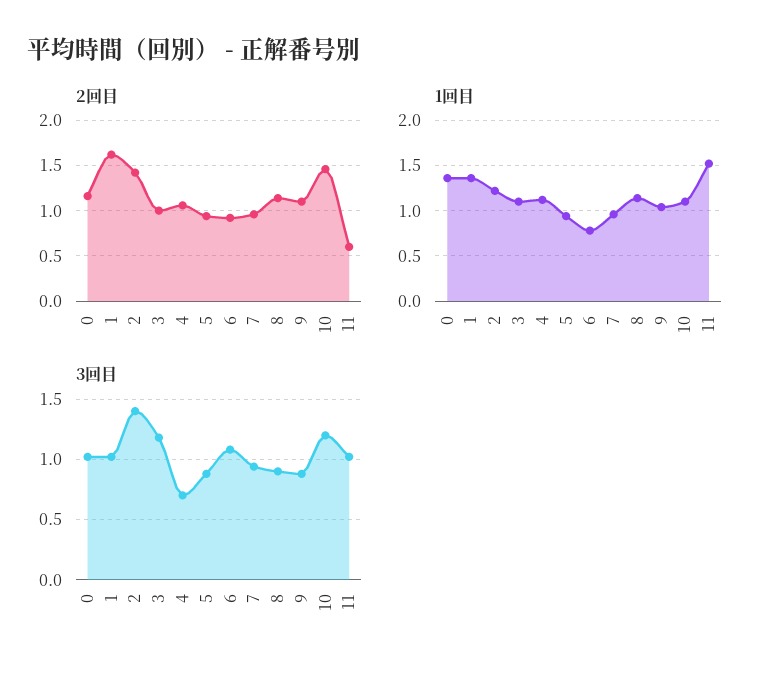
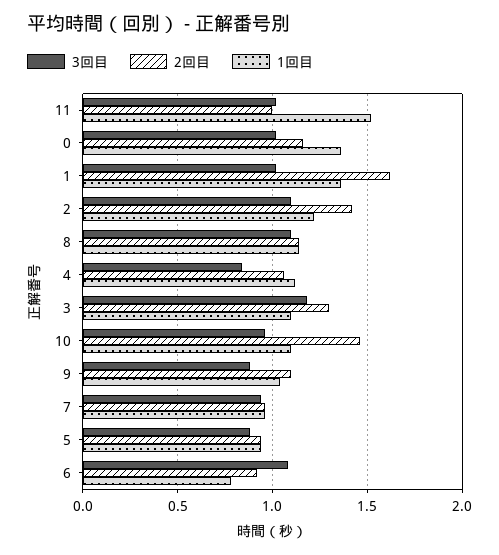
  {
    "2回目": {
      "0": 1.15,
      "1": 1.6,
      "2": 1.4,
-     "3": 1,
+     "3": 1.3,
      "4": 1.05,
      "5": 0.95,
      "6": 0.9,
      "7": 0.95,
      "8": 1.15,
      "9": 1.1,
      "10": 1.45,
-     "11": 0.6
+     "11": 1
    },
    "1回目": {
      "0": 1.35,
      "1": 1.35,
      "2": 1.2,
      "3": 1.1,
      "4": 1.1,
      "5": 0.95,
      "6": 0.8,
      "7": 0.95,
      "8": 1.15,
      "9": 1.05,
      "10": 1.1,
      "11": 1.5
    },
    "3回目": {
      "0": 1,
      "1": 1,
-     "2": 1.4,
+     "2": 1.1,
      "3": 1.2,
-     "4": 0.7,
+     "4": 0.85,
      "5": 0.9,
      "6": 1.1,
      "7": 0.95,
-     "8": 0.9,
+     "8": 1.1,
      "9": 0.9,
-     "10": 1.2,
+     "10": 0.95,
      "11": 1
    }
  }

